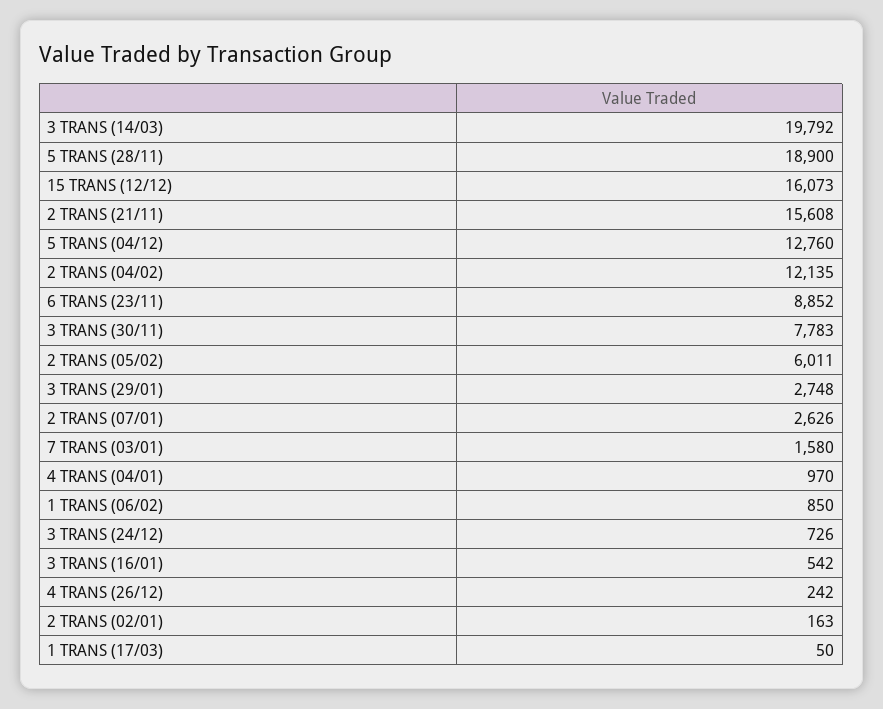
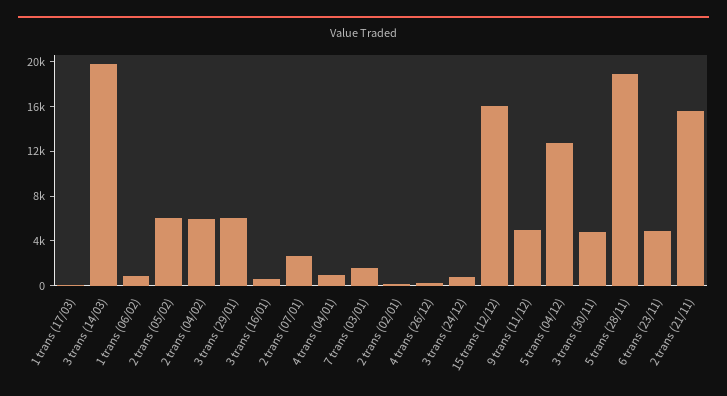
  {
    "3 TRANS (14/03)": 19792,
    "5 TRANS (28/11)": 18900,
    "15 TRANS (12/12)": 16073,
    "2 TRANS (21/11)": 15608,
    "5 TRANS (04/12)": 12760,
-   "2 TRANS (04/02)": 12135,
+   "2 TRANS (04/02)": 6000,
-   "6 TRANS (23/11)": 8852,
+   "6 TRANS (23/11)": 5000,
-   "3 TRANS (30/11)": 7783,
+   "3 TRANS (30/11)": 5000,
    "2 TRANS (05/02)": 6011,
-   "3 TRANS (29/01)": 2748,
+   "3 TRANS (29/01)": 6000,
    "2 TRANS (07/01)": 2626,
    "7 TRANS (03/01)": 1580,
    "4 TRANS (04/01)": 970,
    "1 TRANS (06/02)": 850,
    "3 TRANS (24/12)": 726,
    "3 TRANS (16/01)": 542,
    "4 TRANS (26/12)": 242,
    "2 TRANS (02/01)": 163,
-   "1 TRANS (17/03)": 50
+   "1 TRANS (17/03)": 50,
+   "9 trans (11/12)": 5000
  }

